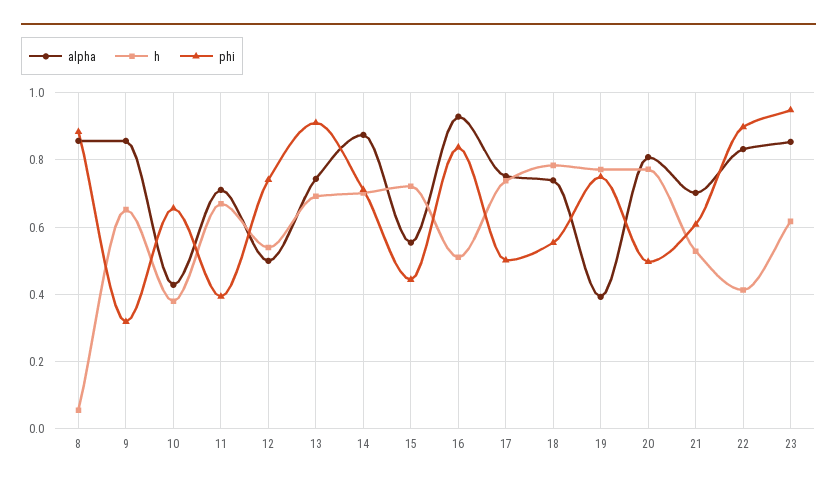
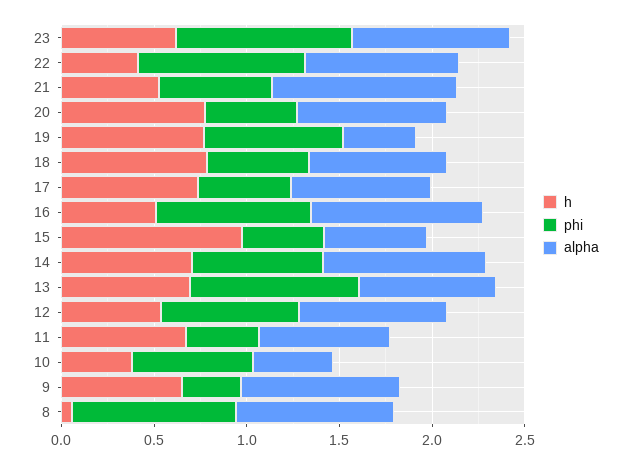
  {
    "alpha": {
      "8": 0.86,
      "9": 0.86,
      "10": 0.42,
      "11": 0.72,
-     "12": 0.5,
+     "12": 0.8,
      "13": 0.74,
      "14": 0.88,
      "15": 0.56,
      "16": 0.92,
      "17": 0.76,
      "18": 0.74,
      "19": 0.4,
      "20": 0.8,
-     "21": 0.7,
+     "21": 1,
      "22": 0.84,
      "23": 0.86
    },
    "h": {
      "8": 0.06,
      "9": 0.66,
      "10": 0.38,
      "11": 0.66,
      "12": 0.54,
      "13": 0.7,
      "14": 0.7,
-     "15": 0.72,
+     "15": 1,
      "16": 0.52,
      "17": 0.74,
      "18": 0.78,
      "19": 0.78,
      "20": 0.78,
      "21": 0.52,
      "22": 0.42,
      "23": 0.62
    },
    "phi": {
      "8": 0.88,
      "9": 0.32,
      "10": 0.66,
      "11": 0.4,
      "12": 0.74,
      "13": 0.92,
      "14": 0.72,
      "15": 0.44,
      "16": 0.84,
      "17": 0.5,
      "18": 0.56,
      "19": 0.74,
      "20": 0.5,
      "21": 0.6,
      "22": 0.9,
      "23": 0.94
    }
  }

